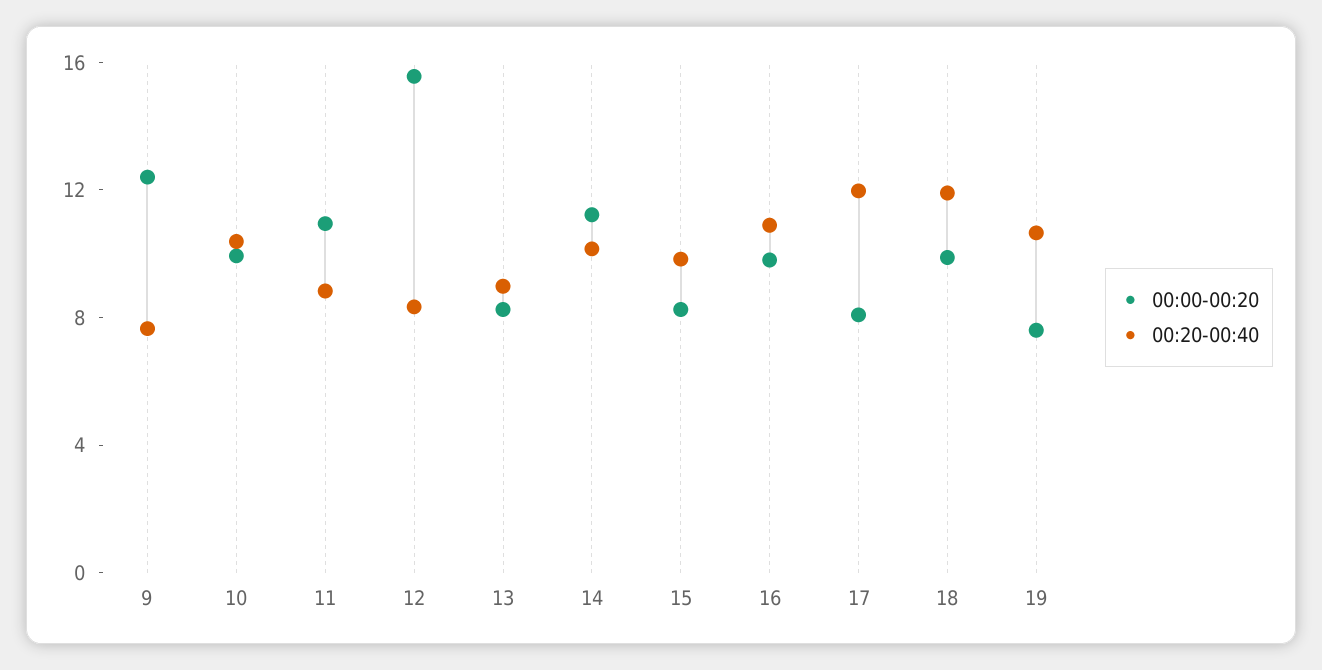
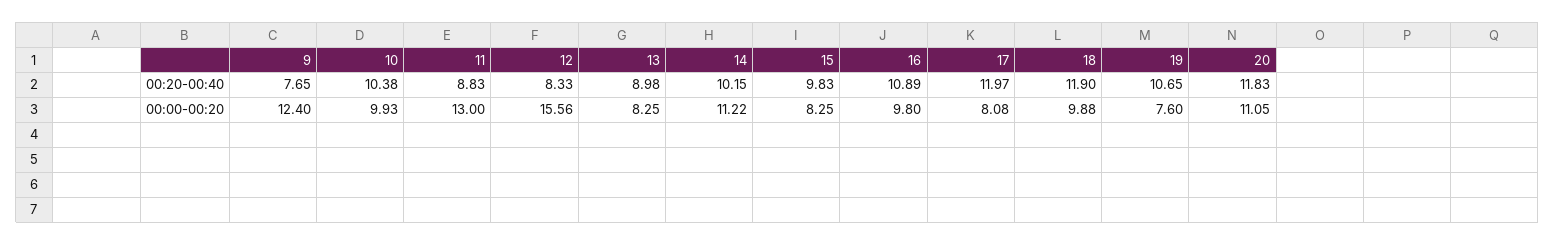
  {
    "00:00-00:20": {
      "9": 12.4,
      "10": 9.93,
-     "11": 11,
+     "11": 13,
      "12": 15.56,
      "13": 8.25,
      "14": 11.22,
      "15": 8.25,
      "16": 9.8,
      "17": 8.08,
      "18": 9.88,
-     "19": 7.6
+     "19": 7.6,
+     "20": 11.05
    },
    "00:20-00:40": {
      "9": 7.65,
      "10": 10.38,
      "11": 8.83,
      "12": 8.33,
      "13": 8.98,
      "14": 10.15,
      "15": 9.83,
      "16": 10.89,
      "17": 11.97,
      "18": 11.9,
-     "19": 10.65
+     "19": 10.65,
+     "20": 11.83
    }
  }

